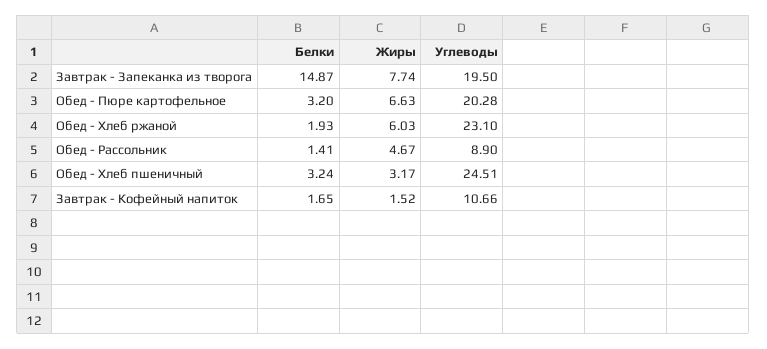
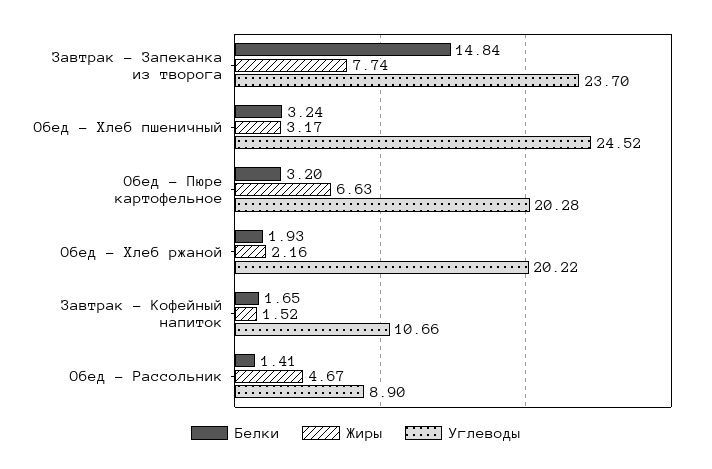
  {
    "Белки": {
-     "Завтрак - Запеканка из творога": 14.87,
+     "Завтрак - Запеканка из творога": 14.84,
      "Обед - Пюре картофельное": 3.2,
      "Обед - Хлеб ржаной": 1.93,
      "Обед - Рассольник": 1.41,
      "Обед - Хлеб пшеничный": 3.24,
      "Завтрак - Кофейный напиток": 1.65
    },
    "Жиры": {
      "Завтрак - Запеканка из творога": 7.74,
      "Обед - Пюре картофельное": 6.63,
-     "Обед - Хлеб ржаной": 6.03,
+     "Обед - Хлеб ржаной": 2.16,
      "Обед - Рассольник": 4.67,
      "Обед - Хлеб пшеничный": 3.17,
      "Завтрак - Кофейный напиток": 1.52
    },
    "Углеводы": {
-     "Завтрак - Запеканка из творога": 19.5,
+     "Завтрак - Запеканка из творога": 23.7,
      "Обед - Пюре картофельное": 20.28,
-     "Обед - Хлеб ржаной": 23.1,
+     "Обед - Хлеб ржаной": 20.22,
      "Обед - Рассольник": 8.9,
-     "Обед - Хлеб пшеничный": 24.51,
+     "Обед - Хлеб пшеничный": 24.52,
      "Завтрак - Кофейный напиток": 10.66
    }
  }

